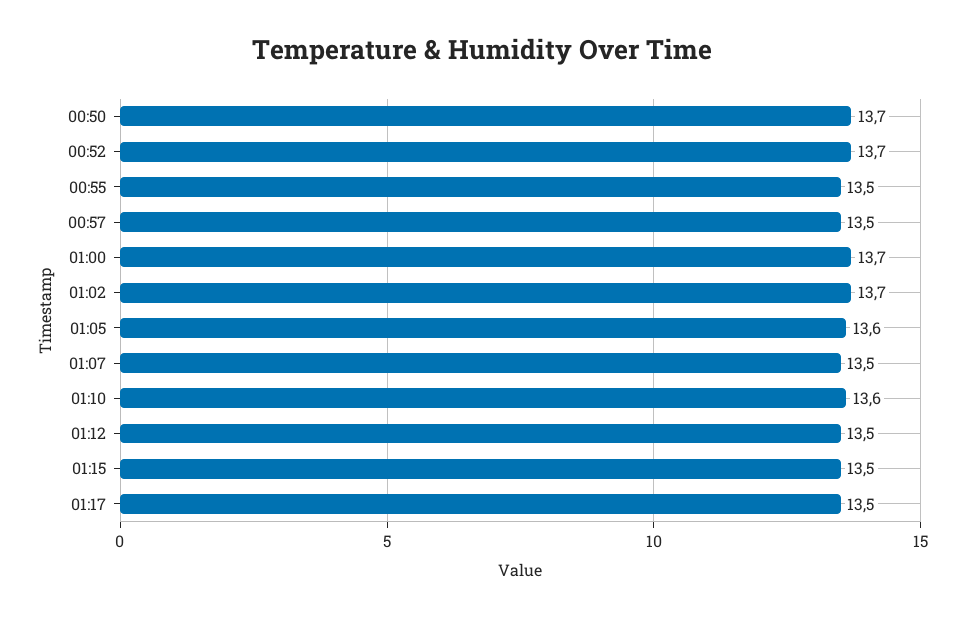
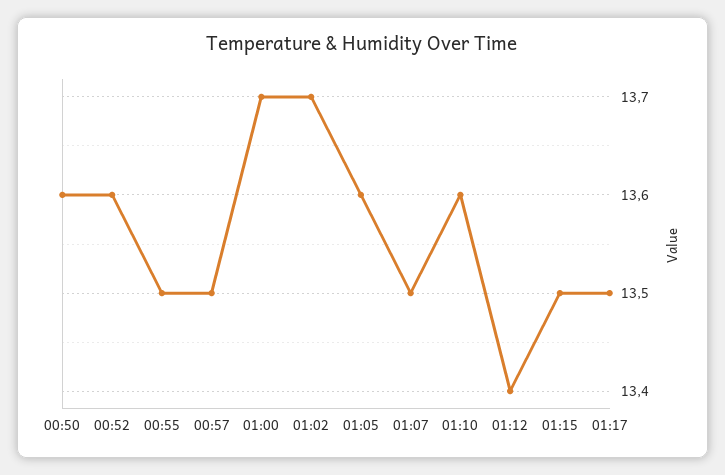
  {
-   "00:50": 13.7,
+   "00:50": 13.6,
-   "00:52": 13.7,
+   "00:52": 13.6,
    "00:55": 13.5,
    "00:57": 13.5,
    "01:00": 13.7,
    "01:02": 13.7,
    "01:05": 13.6,
    "01:07": 13.5,
    "01:10": 13.6,
-   "01:12": 13.5,
+   "01:12": 13.4,
    "01:15": 13.5,
    "01:17": 13.5
  }

